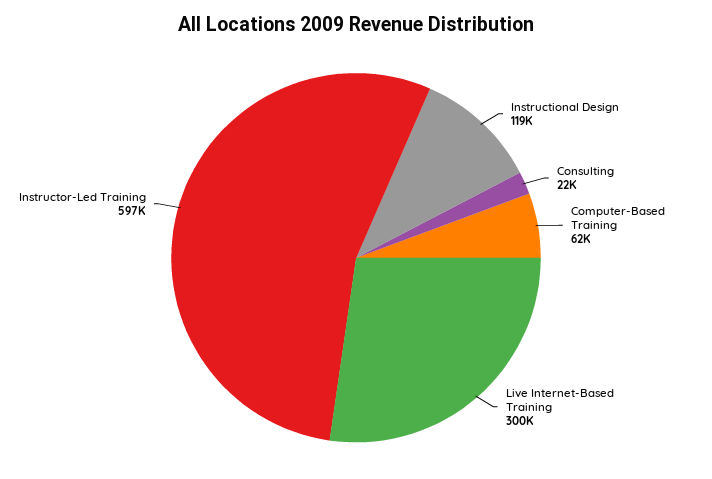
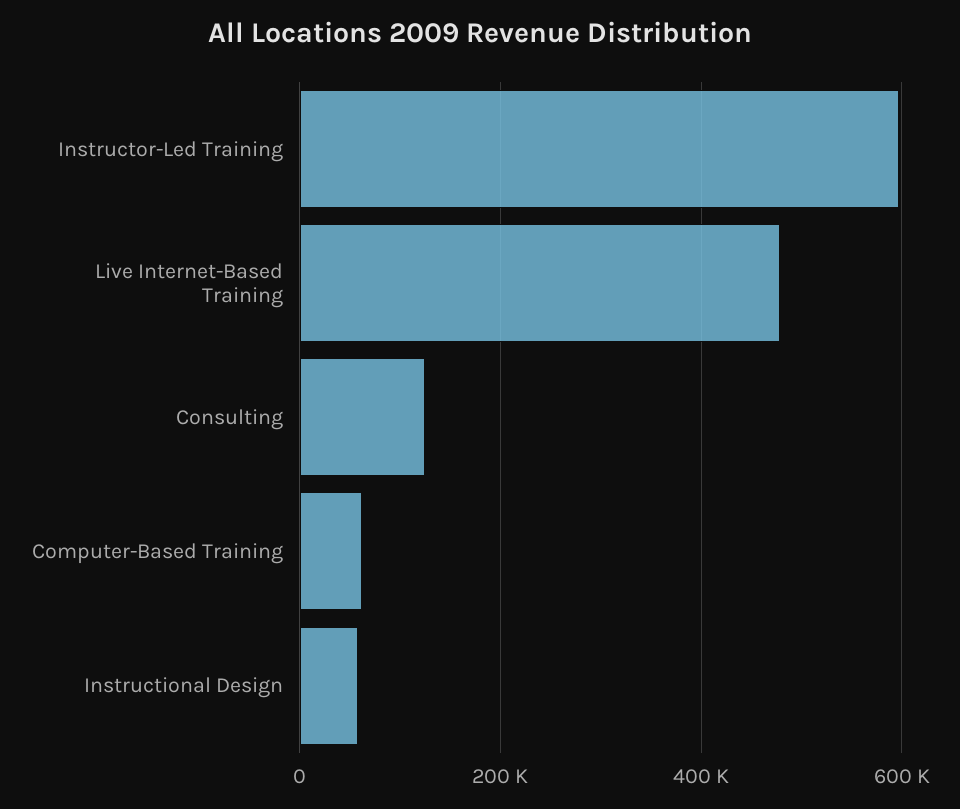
  {
-   "Instructional Design": 119000,
+   "Instructional Design": 60000,
-   "Consulting": 22000,
+   "Consulting": 120000,
    "Computer-Based Training": 62000,
-   "Live Internet-Based Training": 300000,
+   "Live Internet-Based Training": 480000,
    "Instructor-Led Training": 597000
  }

